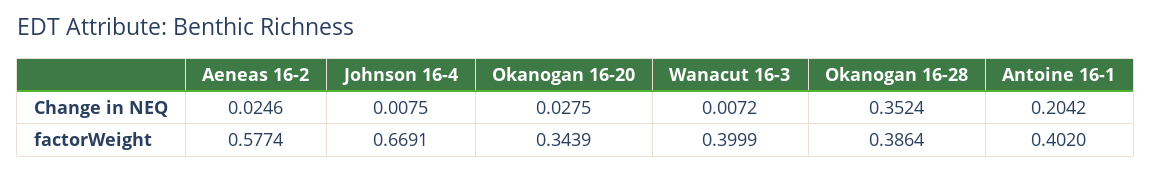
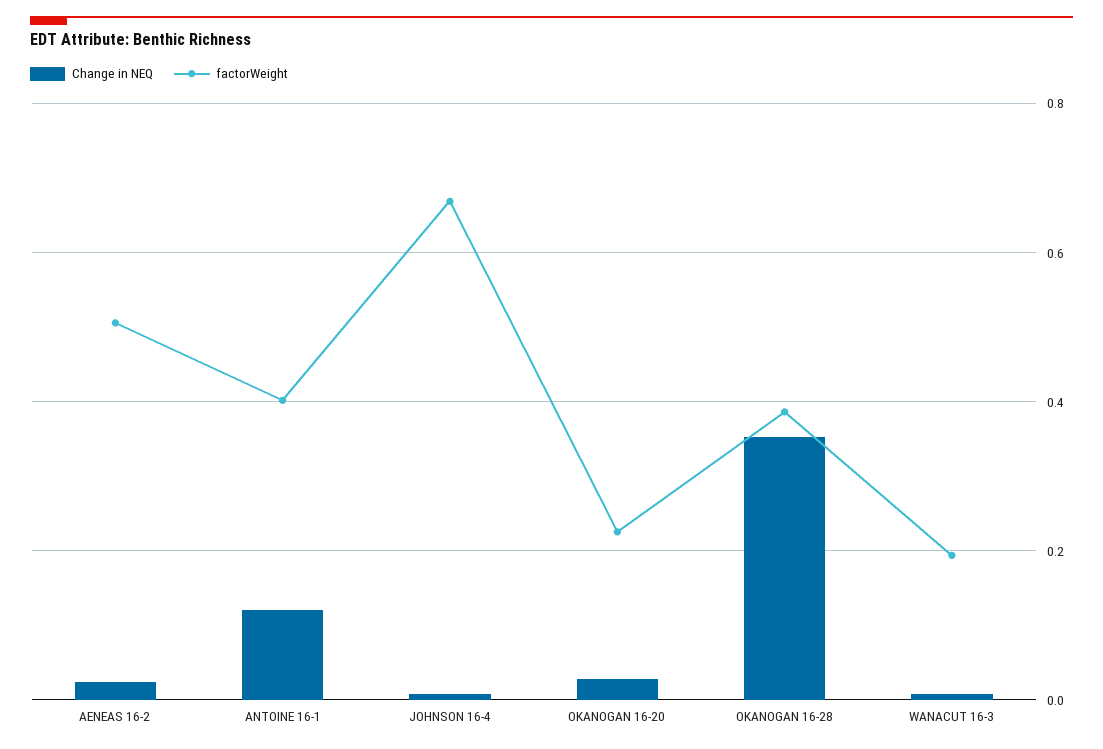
  {
    "Change in NEQ": {
      "Aeneas 16-2": 0.0246,
      "Johnson 16-4": 0.0075,
      "Okanogan 16-20": 0.0275,
      "Wanacut 16-3": 0.0072,
      "Okanogan 16-28": 0.3524,
-     "Antoine 16-1": 0.2042
+     "Antoine 16-1": 0.12
    },
    "factorWeight": {
-     "Aeneas 16-2": 0.5774,
+     "Aeneas 16-2": 0.5,
      "Johnson 16-4": 0.6691,
-     "Okanogan 16-20": 0.3439,
+     "Okanogan 16-20": 0.22,
-     "Wanacut 16-3": 0.3999,
+     "Wanacut 16-3": 0.2,
      "Okanogan 16-28": 0.3864,
      "Antoine 16-1": 0.402
    }
  }

